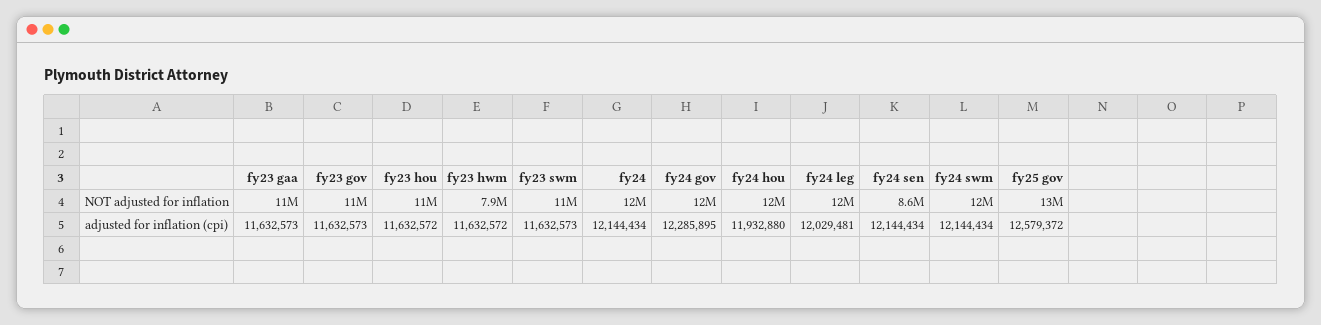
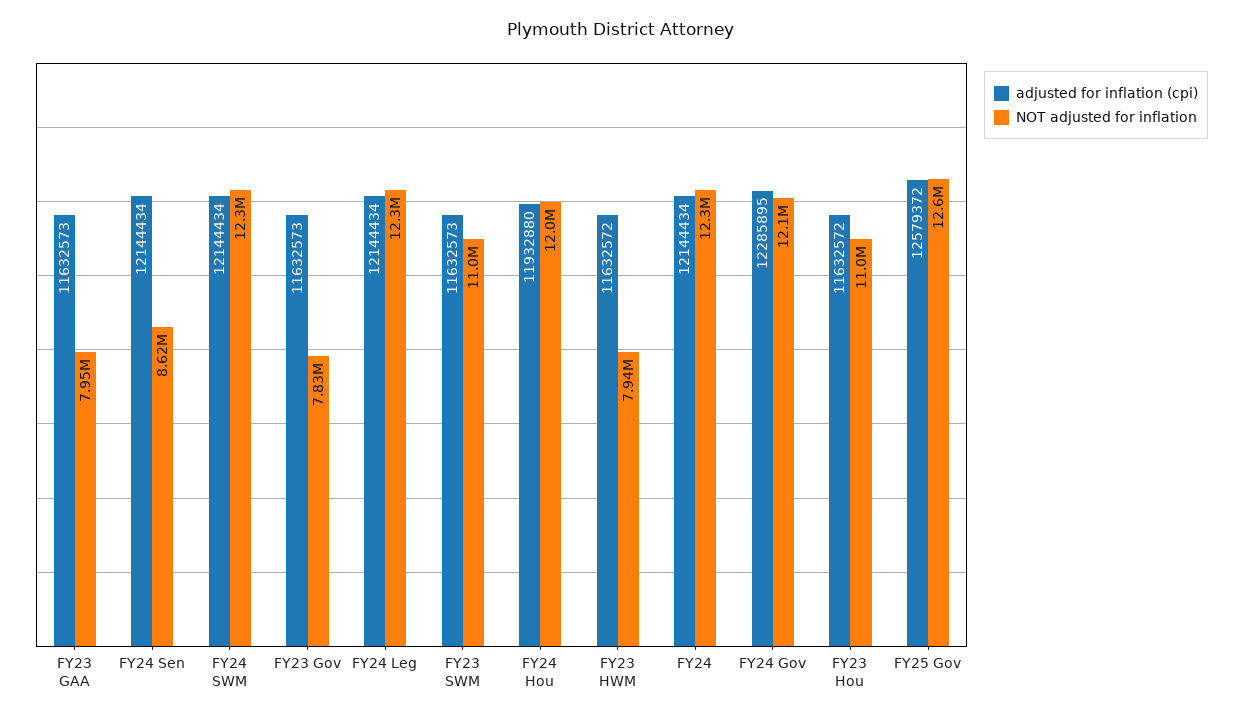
  {
    "NOT adjusted for inflation": {
-     "fy23 gaa": 11000000,
+     "fy23 gaa": 7950000,
-     "fy23 gov": 11000000,
+     "fy23 gov": 7830000,
      "fy23 hou": 11000000,
      "fy23 hwm": 7940000,
      "fy23 swm": 11000000,
      "fy24": 12300000,
      "fy24 gov": 12100000,
      "fy24 hou": 12000000,
      "fy24 leg": 12300000,
      "fy24 sen": 8620000,
      "fy24 swm": 12300000,
      "fy25 gov": 12600000
    },
    "adjusted for inflation (cpi)": {
      "fy23 gaa": 11632573,
      "fy23 gov": 11632573,
      "fy23 hou": 11632572,
      "fy23 hwm": 11632572,
      "fy23 swm": 11632573,
      "fy24": 12144434,
      "fy24 gov": 12285895,
      "fy24 hou": 11932880,
-     "fy24 leg": 12029481,
+     "fy24 leg": 12144434,
      "fy24 sen": 12144434,
      "fy24 swm": 12144434,
      "fy25 gov": 12579372
    }
  }

